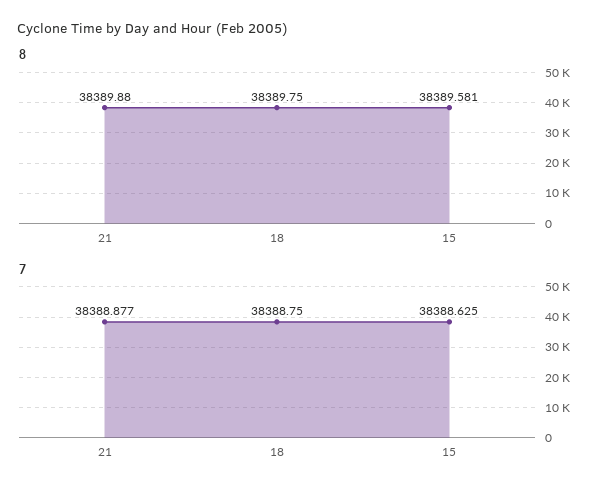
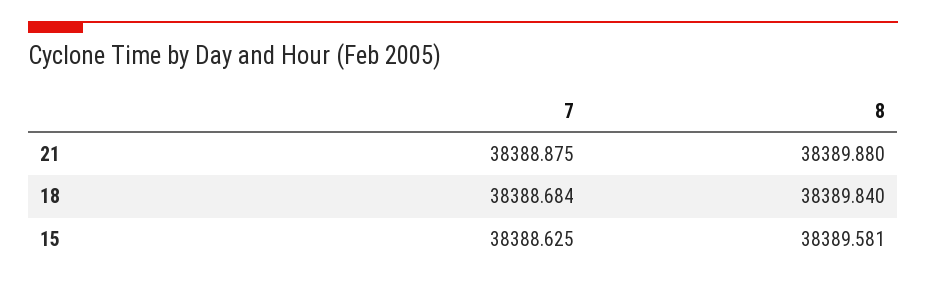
  {
    "8": {
      "21": 38389.88,
-     "18": 38389.75,
+     "18": 38389.84,
      "15": 38389.581
    },
    "7": {
-     "21": 38388.877,
+     "21": 38388.875,
-     "18": 38388.75,
+     "18": 38388.684,
      "15": 38388.625
    }
  }

